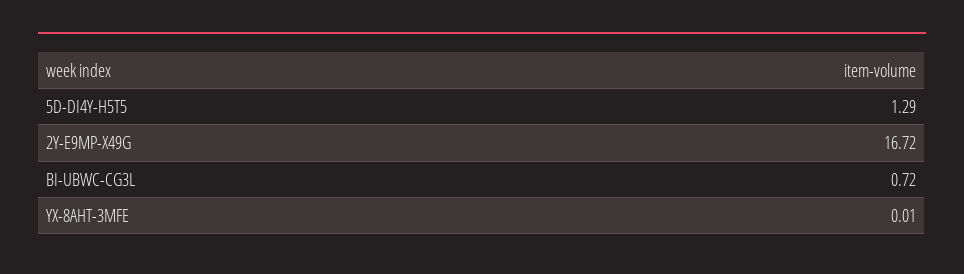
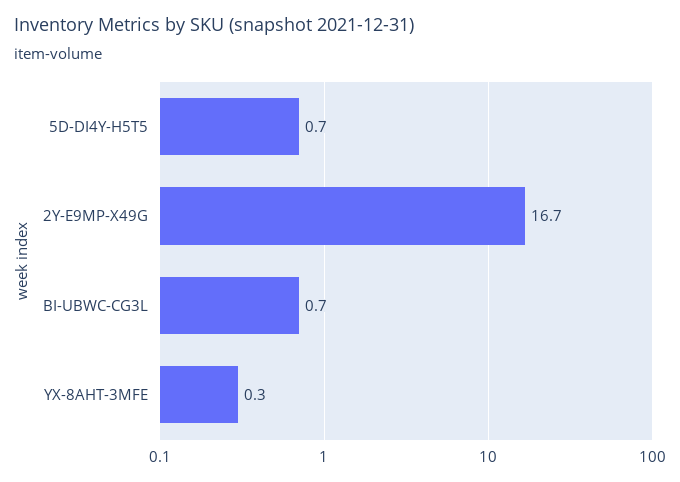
  {
-   "5D-DI4Y-H5T5": 1.29,
+   "5D-DI4Y-H5T5": 0.7,
    "2Y-E9MP-X49G": 16.72,
    "BI-UBWC-CG3L": 0.72,
-   "YX-8AHT-3MFE": 0.01
+   "YX-8AHT-3MFE": 0.3
  }

